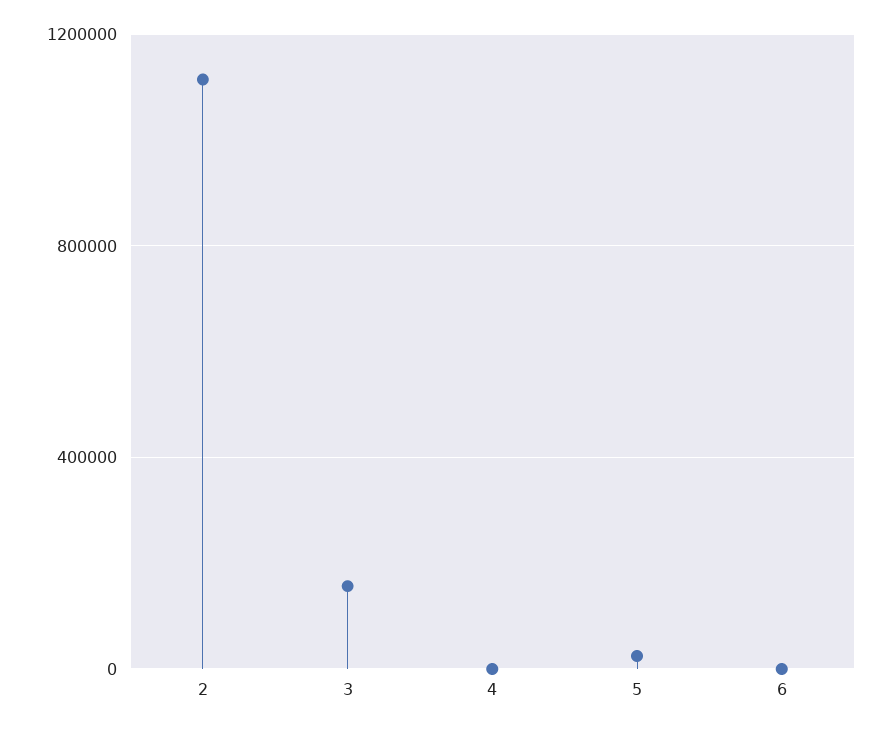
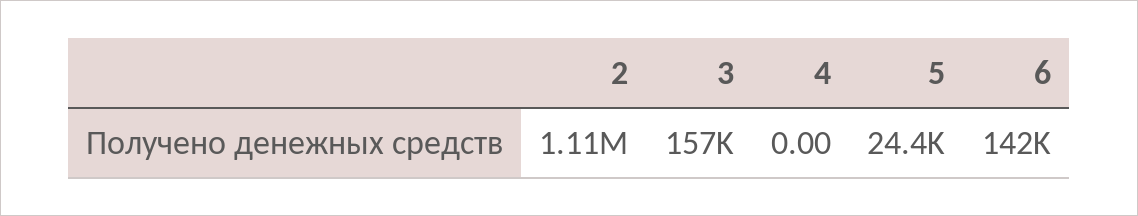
  {
    "2": 1110000,
    "3": 157000,
    "4": 0,
    "5": 24400,
-   "6": 0
+   "6": 142000
  }

